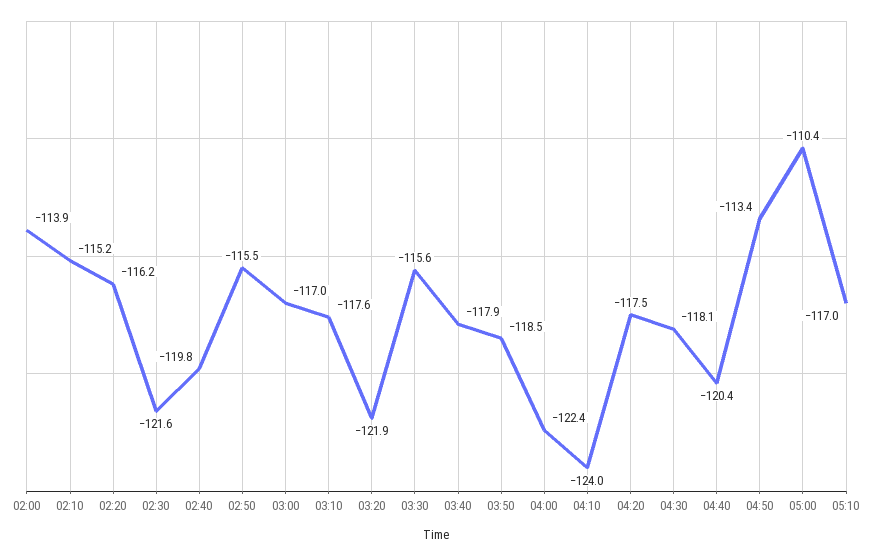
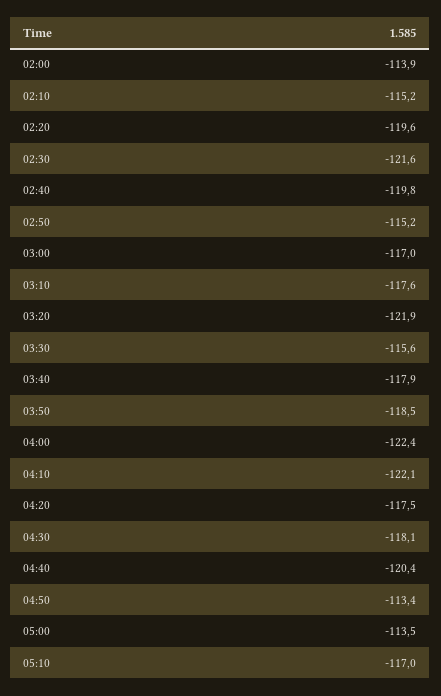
  {
    "02:00": -113.9,
    "02:10": -115.2,
-   "02:20": -116.2,
+   "02:20": -119.6,
    "02:30": -121.6,
    "02:40": -119.8,
-   "02:50": -115.5,
+   "02:50": -115.2,
    "03:00": -117,
    "03:10": -117.6,
    "03:20": -121.9,
    "03:30": -115.6,
    "03:40": -117.9,
    "03:50": -118.5,
    "04:00": -122.4,
-   "04:10": -124,
+   "04:10": -122.1,
    "04:20": -117.5,
    "04:30": -118.1,
    "04:40": -120.4,
    "04:50": -113.4,
-   "05:00": -110.4,
+   "05:00": -113.5,
    "05:10": -117
  }

